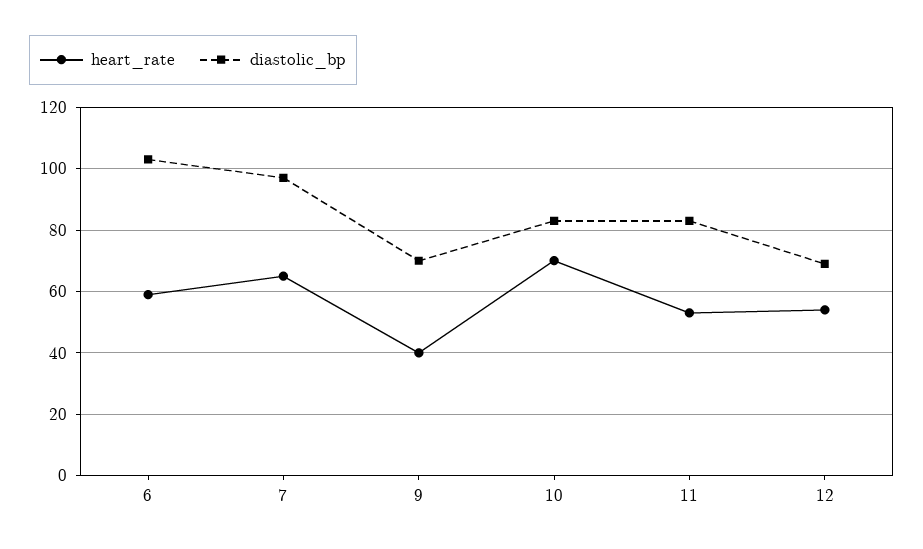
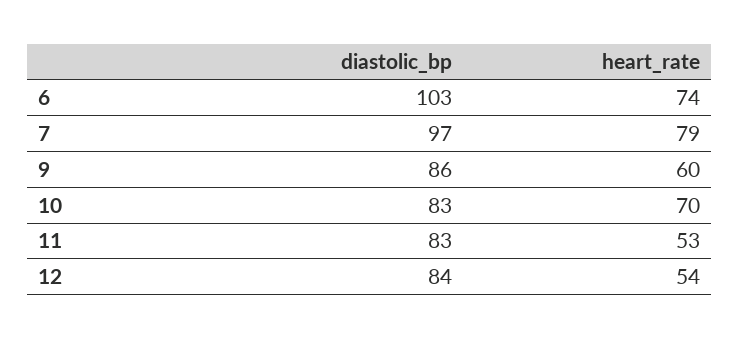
  {
    "heart_rate": {
-     "6": 60,
+     "6": 74,
-     "7": 65,
+     "7": 79,
-     "9": 40,
+     "9": 60,
      "10": 70,
      "11": 53,
      "12": 54
    },
    "diastolic_bp": {
      "6": 103,
      "7": 97,
-     "9": 70,
+     "9": 86,
      "10": 83,
      "11": 83,
-     "12": 70
+     "12": 84
    }
  }

